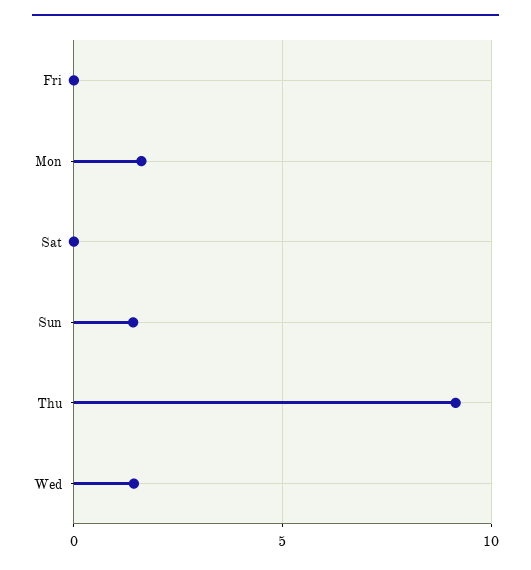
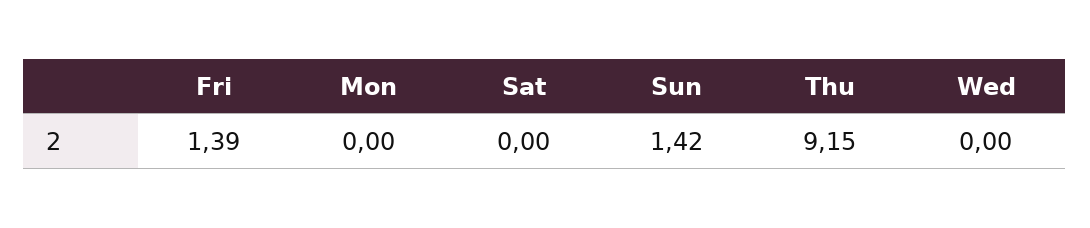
  {
-   "Fri": 0,
+   "Fri": 1.39,
-   "Mon": 1.5,
+   "Mon": 0,
    "Sat": 0,
    "Sun": 1.42,
    "Thu": 9.15,
-   "Wed": 1.5
+   "Wed": 0
  }

